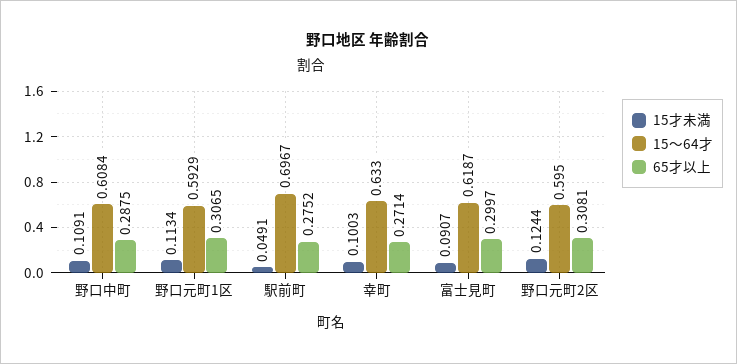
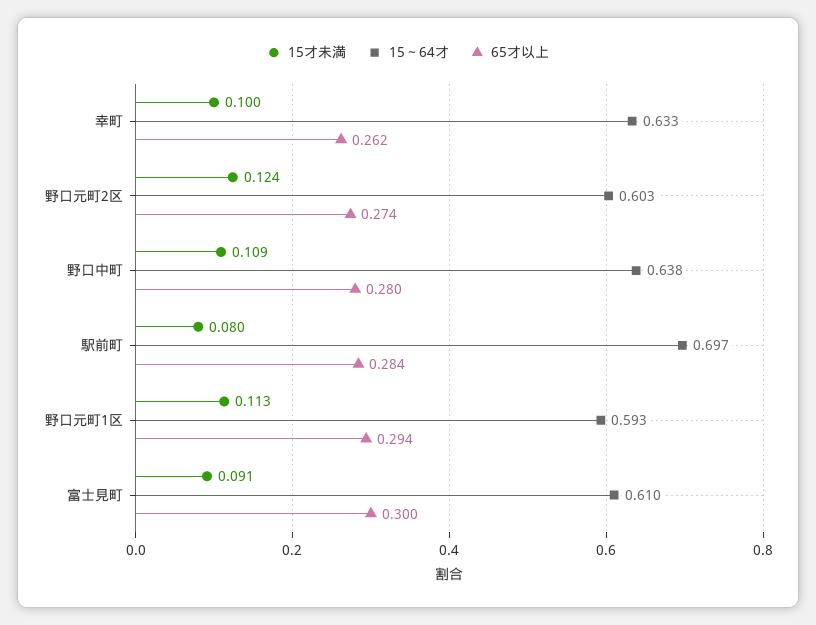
  {
    "15才未満": {
      "野口中町": 0.1091,
      "野口元町1区": 0.1134,
-     "駅前町": 0.0491,
+     "駅前町": 0.08,
      "幸町": 0.1003,
      "富士見町": 0.0907,
      "野口元町2区": 0.1244
    },
    "15～64才": {
-     "野口中町": 0.6084,
+     "野口中町": 0.638,
      "野口元町1区": 0.5929,
      "駅前町": 0.6967,
      "幸町": 0.633,
-     "富士見町": 0.6187,
+     "富士見町": 0.61,
-     "野口元町2区": 0.595
+     "野口元町2区": 0.603
    },
    "65才以上": {
-     "野口中町": 0.2875,
+     "野口中町": 0.28,
-     "野口元町1区": 0.3065,
+     "野口元町1区": 0.294,
-     "駅前町": 0.2752,
+     "駅前町": 0.284,
-     "幸町": 0.2714,
+     "幸町": 0.262,
      "富士見町": 0.2997,
-     "野口元町2区": 0.3081
+     "野口元町2区": 0.274
    }
  }

